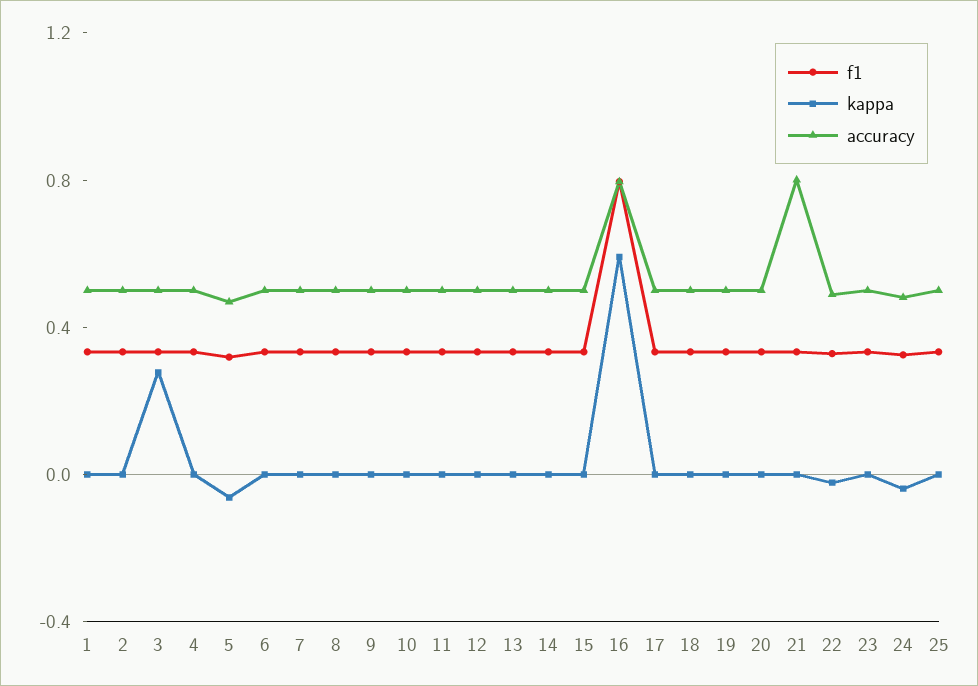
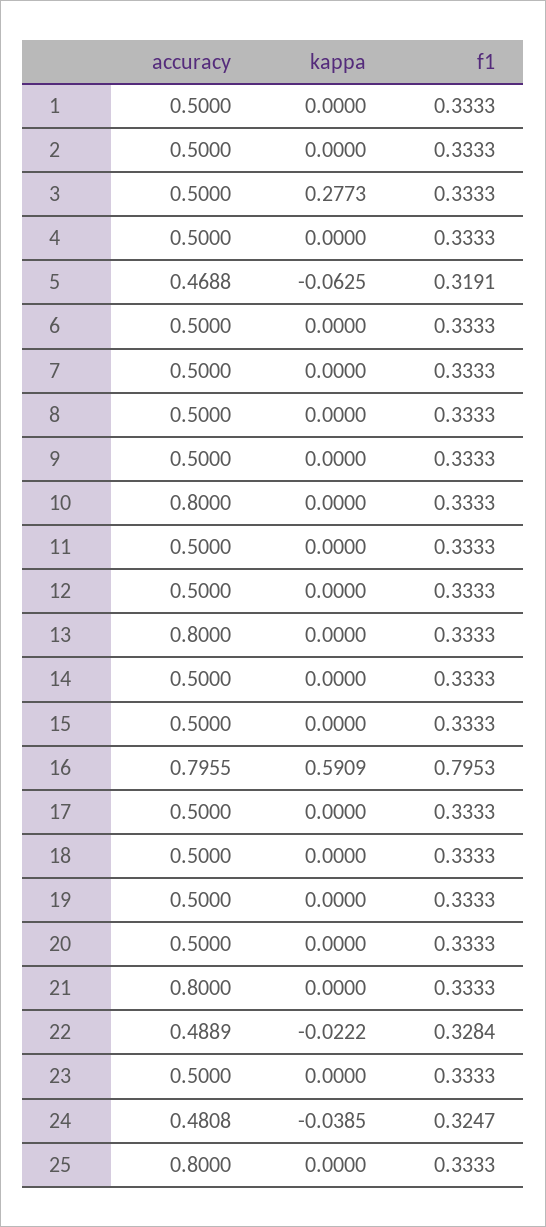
  {
    "f1": {
      "1": 0.3333,
      "2": 0.3333,
      "3": 0.3333,
      "4": 0.3333,
      "5": 0.3191,
      "6": 0.3333,
      "7": 0.3333,
      "8": 0.3333,
      "9": 0.3333,
      "10": 0.3333,
      "11": 0.3333,
      "12": 0.3333,
      "13": 0.3333,
      "14": 0.3333,
      "15": 0.3333,
      "16": 0.7953,
      "17": 0.3333,
      "18": 0.3333,
      "19": 0.3333,
      "20": 0.3333,
      "21": 0.3333,
      "22": 0.3284,
      "23": 0.3333,
      "24": 0.3247,
      "25": 0.3333
    },
    "kappa": {
      "1": 0,
      "2": 0,
      "3": 0.2773,
      "4": 0,
      "5": -0.0625,
      "6": 0,
      "7": 0,
      "8": 0,
      "9": 0,
      "10": 0,
      "11": 0,
      "12": 0,
      "13": 0,
      "14": 0,
      "15": 0,
      "16": 0.5909,
      "17": 0,
      "18": 0,
      "19": 0,
      "20": 0,
      "21": 0,
      "22": -0.0222,
      "23": 0,
      "24": -0.0385,
      "25": 0
    },
    "accuracy": {
      "1": 0.5,
      "2": 0.5,
      "3": 0.5,
      "4": 0.5,
      "5": 0.4688,
      "6": 0.5,
      "7": 0.5,
      "8": 0.5,
      "9": 0.5,
-     "10": 0.5,
+     "10": 0.8,
      "11": 0.5,
      "12": 0.5,
-     "13": 0.5,
+     "13": 0.8,
      "14": 0.5,
      "15": 0.5,
      "16": 0.7955,
      "17": 0.5,
      "18": 0.5,
      "19": 0.5,
      "20": 0.5,
      "21": 0.8,
      "22": 0.4889,
      "23": 0.5,
      "24": 0.4808,
-     "25": 0.5
+     "25": 0.8
    }
  }

